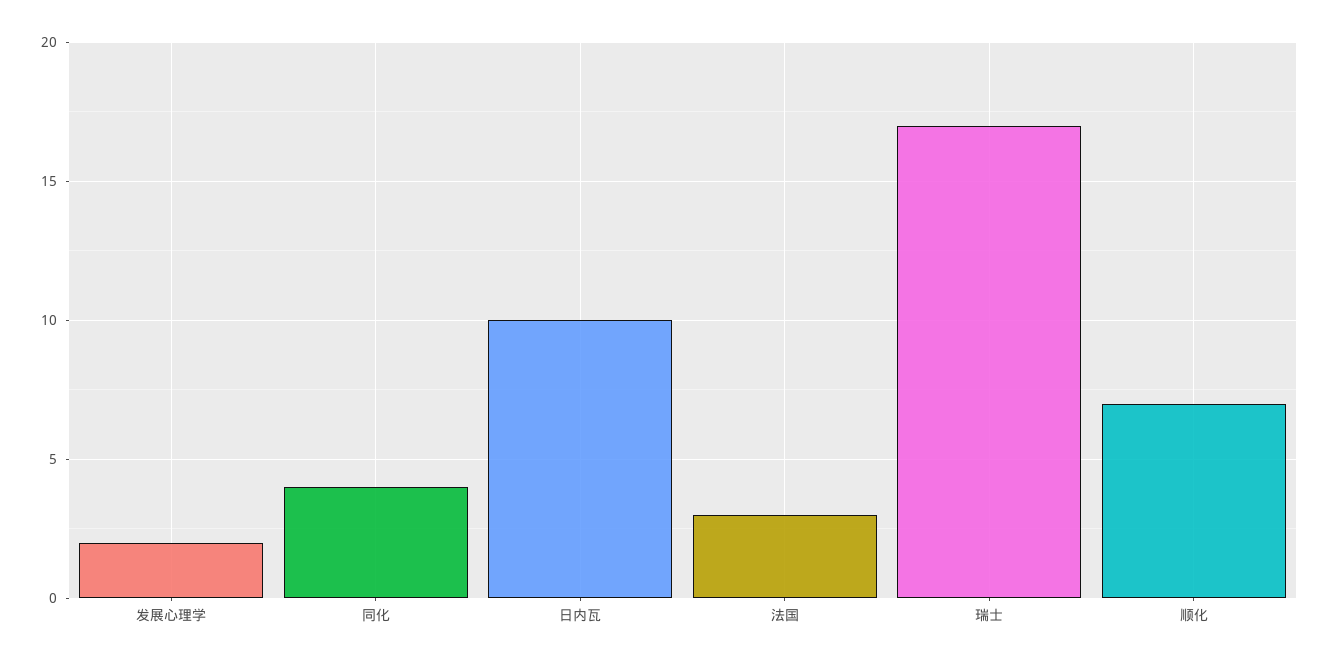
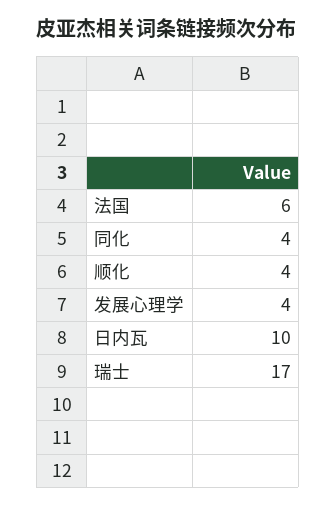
  {
-   "发展心理学": 2,
+   "发展心理学": 4,
    "同化": 4,
    "日内瓦": 10,
-   "法国": 3,
+   "法国": 6,
    "瑞士": 17,
-   "顺化": 7
+   "顺化": 4
  }

